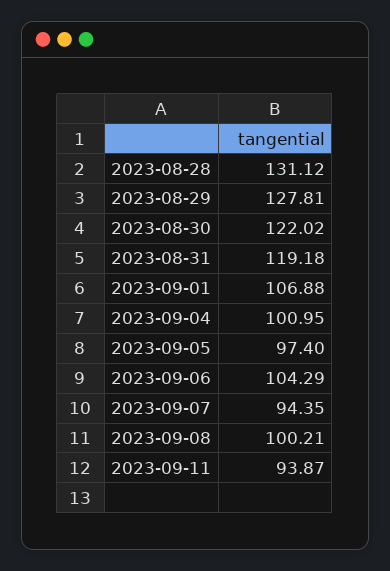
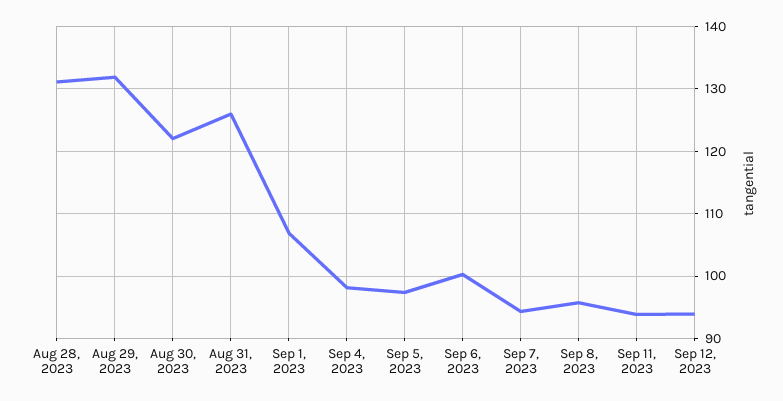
  {
    "2023-08-28": 131.12,
-   "2023-08-29": 127.81,
+   "2023-08-29": 132,
    "2023-08-30": 122.02,
-   "2023-08-31": 119.18,
+   "2023-08-31": 126,
    "2023-09-01": 106.88,
-   "2023-09-04": 100.95,
+   "2023-09-04": 98,
    "2023-09-05": 97.4,
-   "2023-09-06": 104.29,
+   "2023-09-06": 100,
    "2023-09-07": 94.35,
-   "2023-09-08": 100.21,
+   "2023-09-08": 96,
-   "2023-09-11": 93.87
+   "2023-09-11": 93.87,
+   "Sep 12, 2023": 94
  }

